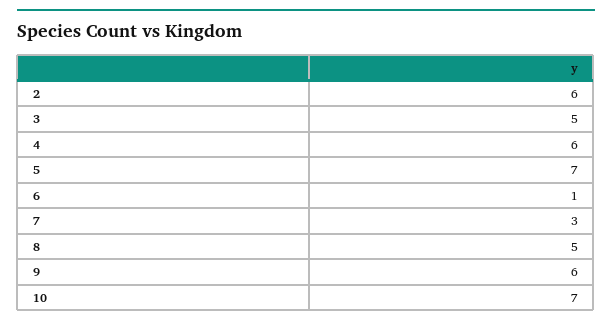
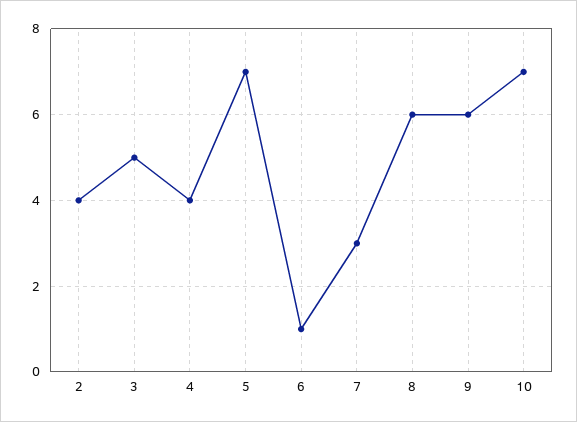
  {
-   "2": 6,
+   "2": 4,
    "3": 5,
-   "4": 6,
+   "4": 4,
    "5": 7,
    "6": 1,
    "7": 3,
-   "8": 5,
+   "8": 6,
    "9": 6,
    "10": 7
  }

